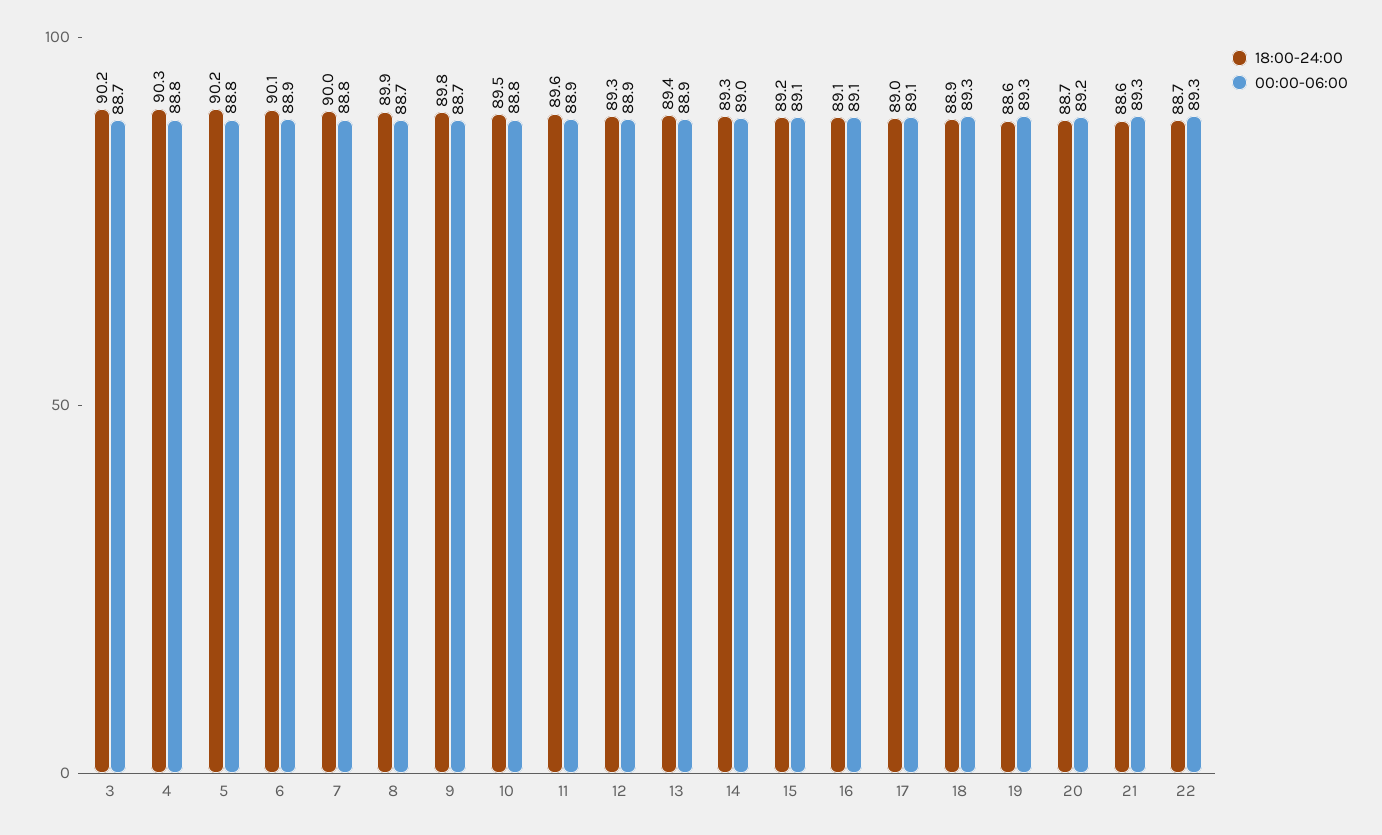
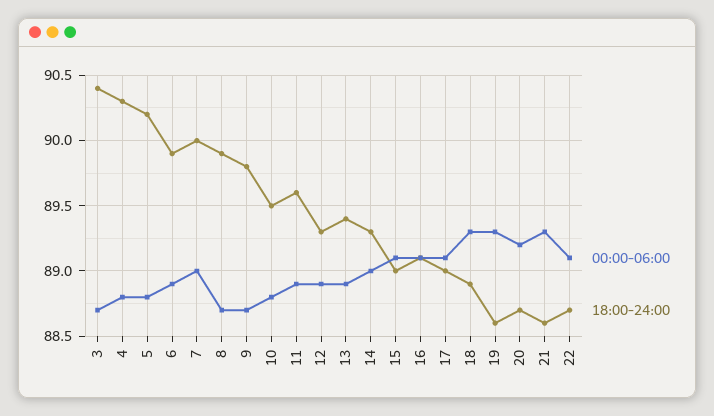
  {
    "18:00-24:00": {
-     "3": 90.2,
+     "3": 90.4,
      "4": 90.3,
      "5": 90.2,
-     "6": 90.1,
+     "6": 89.9,
      "7": 90,
      "8": 89.9,
      "9": 89.8,
      "10": 89.5,
      "11": 89.6,
      "12": 89.3,
      "13": 89.4,
      "14": 89.3,
-     "15": 89.2,
+     "15": 89,
      "16": 89.1,
      "17": 89,
      "18": 88.9,
      "19": 88.6,
      "20": 88.7,
      "21": 88.6,
      "22": 88.7
    },
    "00:00-06:00": {
      "3": 88.7,
      "4": 88.8,
      "5": 88.8,
      "6": 88.9,
-     "7": 88.8,
+     "7": 89,
      "8": 88.7,
      "9": 88.7,
      "10": 88.8,
      "11": 88.9,
      "12": 88.9,
      "13": 88.9,
      "14": 89,
      "15": 89.1,
      "16": 89.1,
      "17": 89.1,
      "18": 89.3,
      "19": 89.3,
      "20": 89.2,
      "21": 89.3,
-     "22": 89.3
+     "22": 89.1
    }
  }

